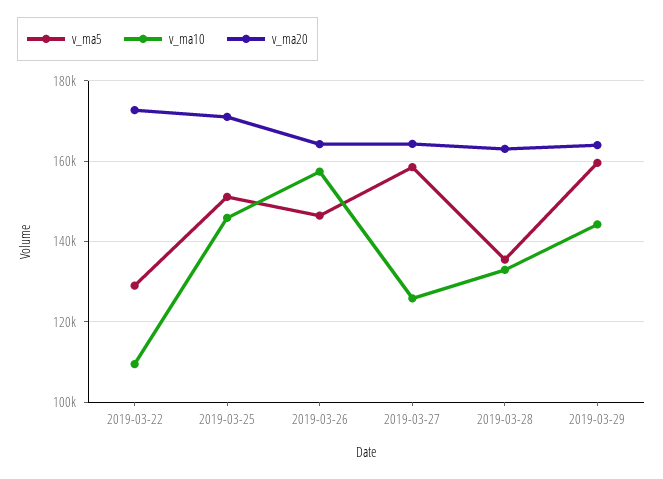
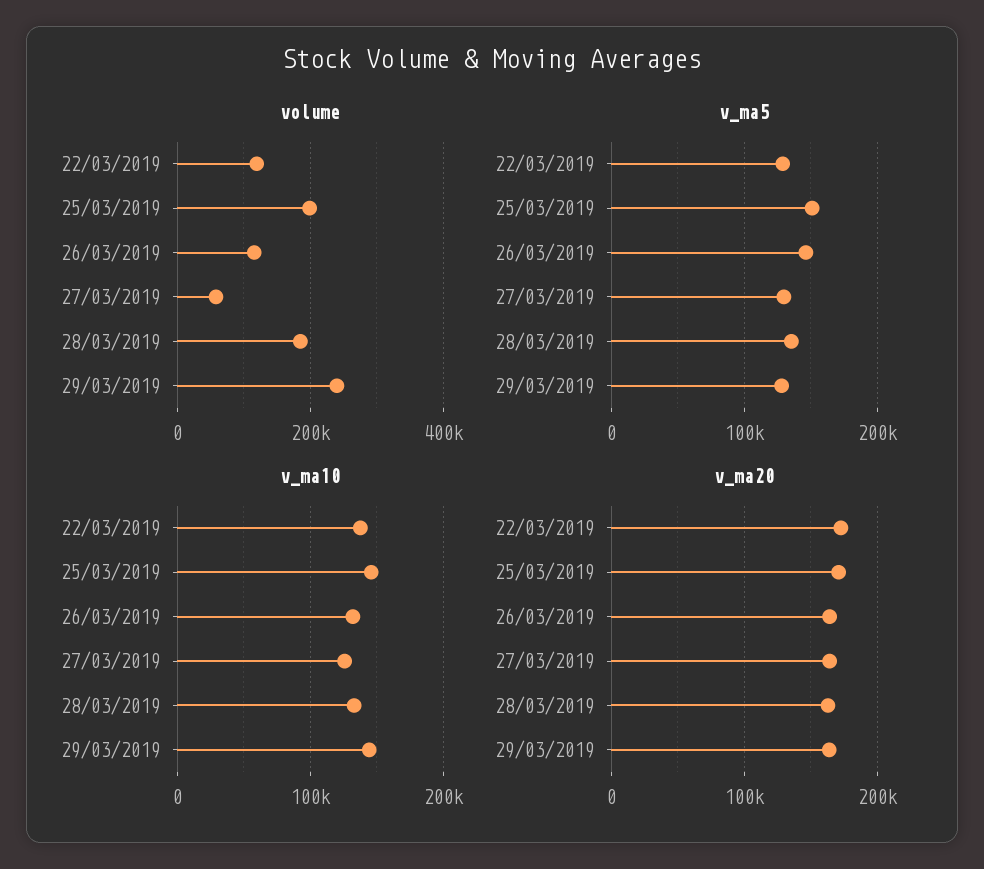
  {
    "v_ma5": {
      "2019-03-22": 128000,
      "2019-03-25": 152000,
      "2019-03-26": 146000,
-     "2019-03-27": 158000,
+     "2019-03-27": 130000,
      "2019-03-28": 136000,
-     "2019-03-29": 160000
+     "2019-03-29": 130000
    },
    "v_ma10": {
-     "2019-03-22": 110000,
+     "2019-03-22": 140000,
      "2019-03-25": 146000,
-     "2019-03-26": 158000,
+     "2019-03-26": 130000,
      "2019-03-27": 126000,
      "2019-03-28": 132000,
      "2019-03-29": 144000
    },
    "v_ma20": {
      "2019-03-22": 172000,
      "2019-03-25": 172000,
      "2019-03-26": 164000,
      "2019-03-27": 164000,
      "2019-03-28": 164000,
      "2019-03-29": 164000
-   }
+   },
+   "volume": {
+     "2019-03-22": 120000,
+     "2019-03-25": 200000,
+     "2019-03-26": 120000,
+     "2019-03-27": 60000,
+     "2019-03-28": 180000,
+     "2019-03-29": 240000
+   }
  }

